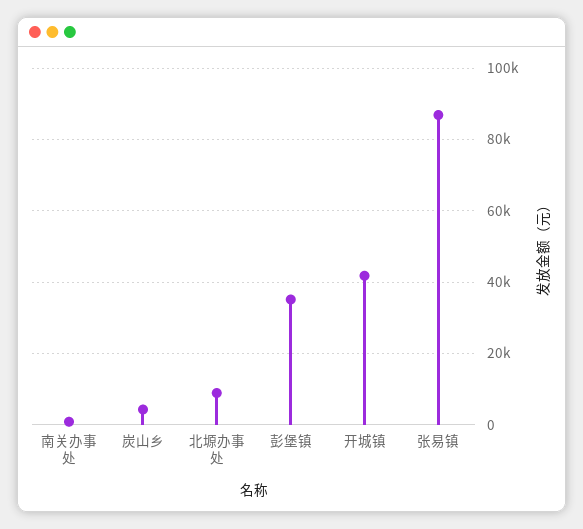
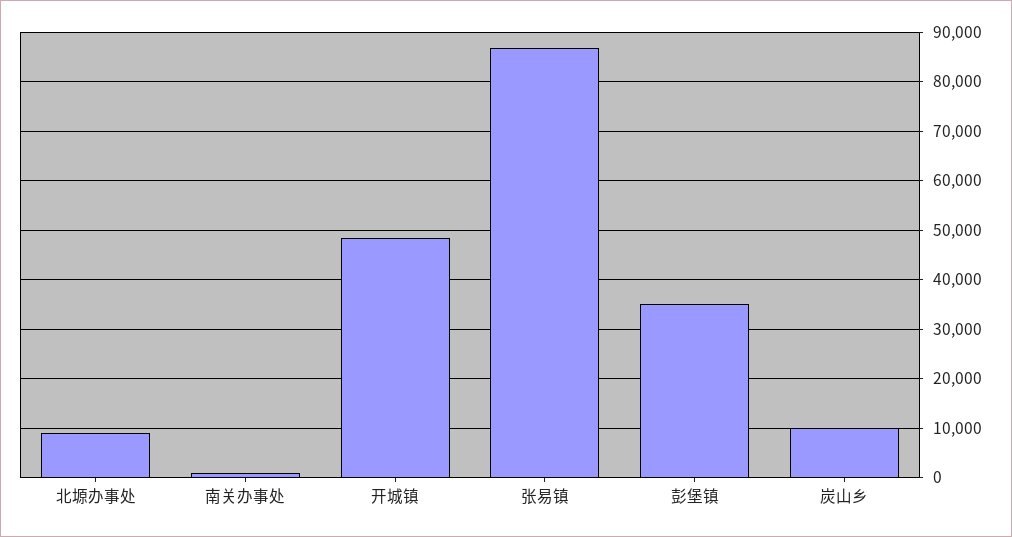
  {
    "南关办事处": 0,
-   "炭山乡": 4000,
+   "炭山乡": 10000,
    "北塬办事处": 8000,
    "彭堡镇": 36000,
-   "开城镇": 42000,
+   "开城镇": 48000,
    "张易镇": 86000
  }

